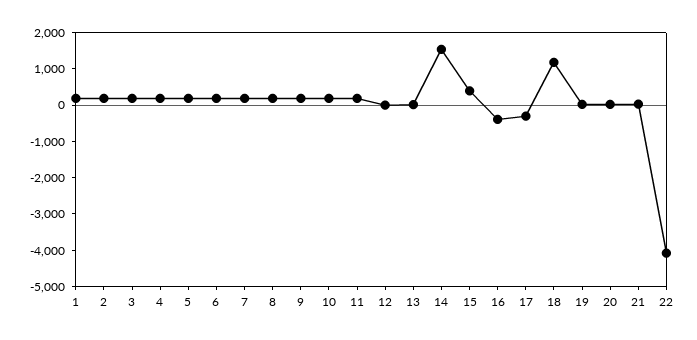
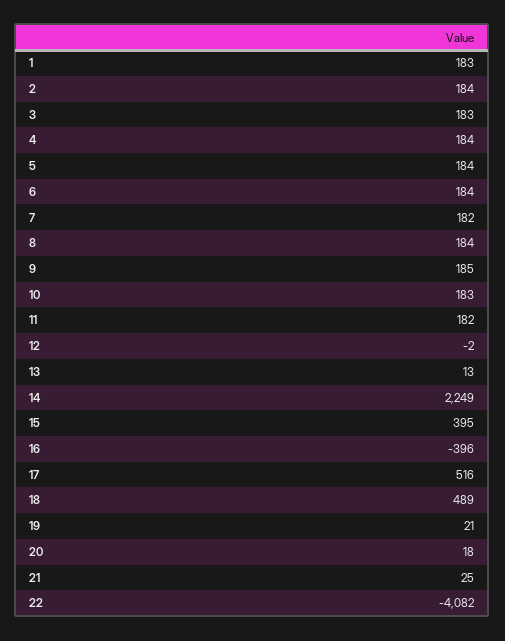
  {
    "1": 183,
    "2": 184,
    "3": 183,
    "4": 184,
    "5": 184,
    "6": 184,
    "7": 182,
    "8": 184,
    "9": 185,
    "10": 183,
    "11": 182,
    "12": -2,
    "13": 13,
-   "14": 1500,
+   "14": 2249,
    "15": 395,
    "16": -396,
-   "17": -250,
+   "17": 516,
-   "18": 1250,
+   "18": 489,
    "19": 21,
    "20": 18,
    "21": 25,
    "22": -4082
  }

